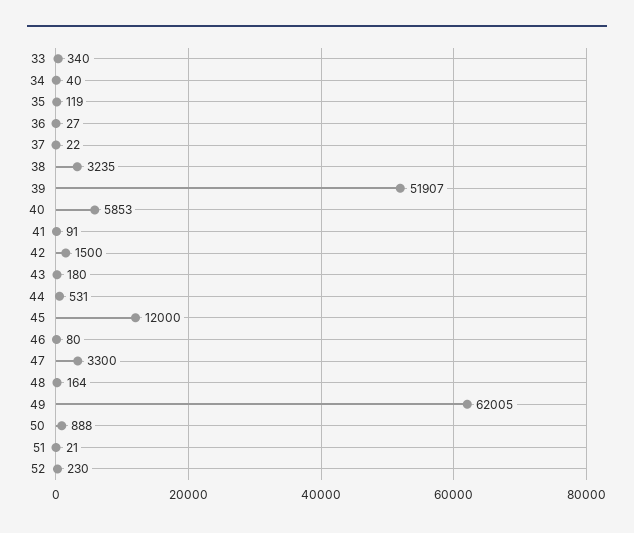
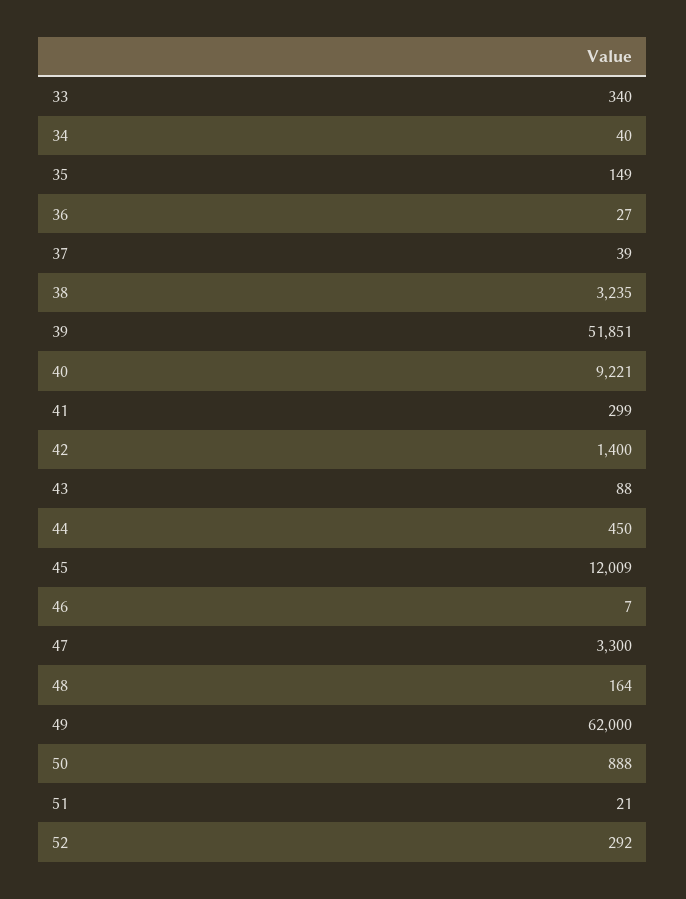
  {
    "33": 340,
    "34": 40,
-   "35": 119,
+   "35": 149,
    "36": 27,
-   "37": 22,
+   "37": 39,
    "38": 3235,
-   "39": 51907,
+   "39": 51851,
-   "40": 5853,
+   "40": 9221,
-   "41": 91,
+   "41": 299,
-   "42": 1500,
+   "42": 1400,
-   "43": 180,
+   "43": 88,
-   "44": 531,
+   "44": 450,
-   "45": 12000,
+   "45": 12009,
-   "46": 80,
+   "46": 7,
    "47": 3300,
    "48": 164,
-   "49": 62005,
+   "49": 62000,
    "50": 888,
    "51": 21,
-   "52": 230
+   "52": 292
  }

